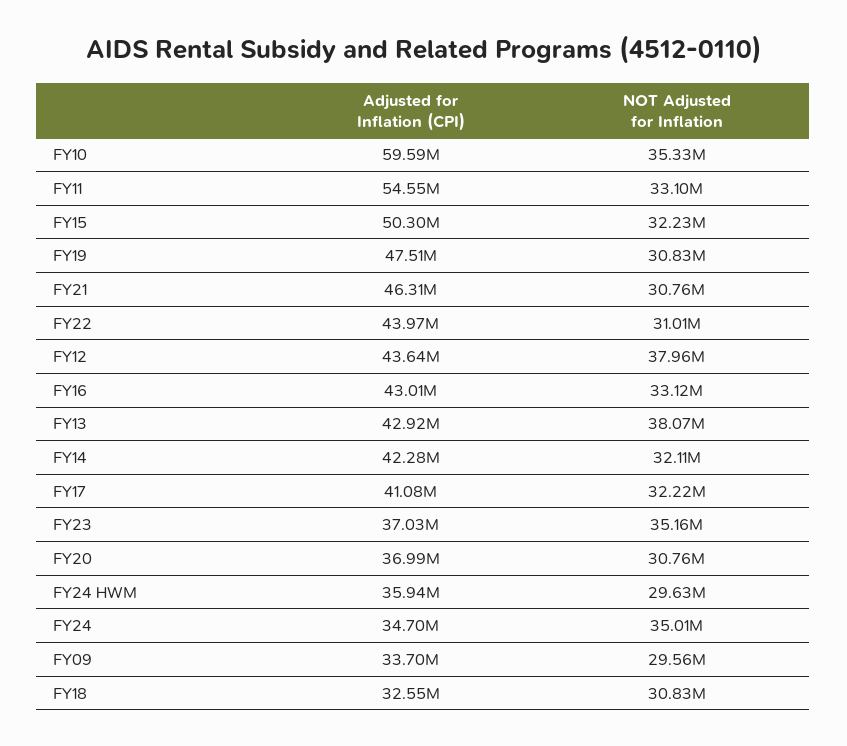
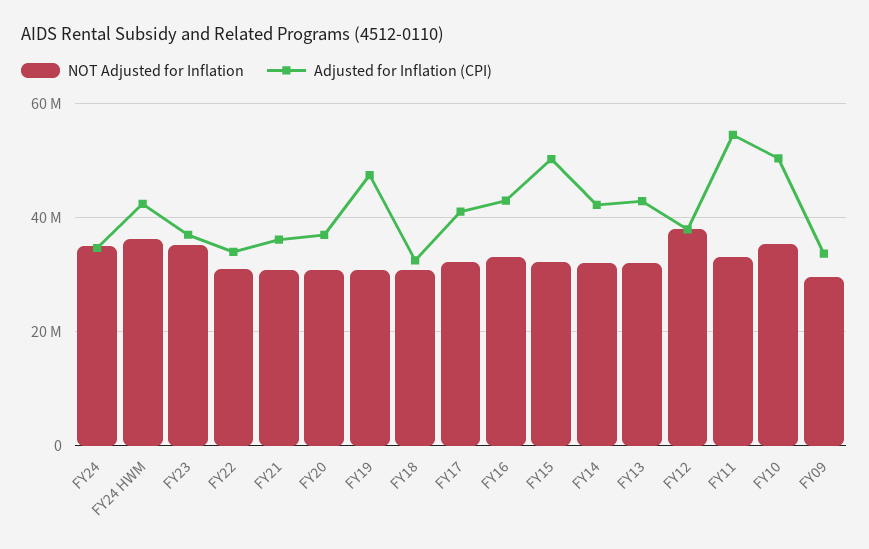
  {
    "Adjusted for Inflation (CPI)": {
-     "FY10": 59590000,
+     "FY10": 50000000,
      "FY11": 54550000,
      "FY15": 50300000,
      "FY19": 47510000,
-     "FY21": 46310000,
+     "FY21": 36000000,
-     "FY22": 43970000,
+     "FY22": 34000000,
-     "FY12": 43640000,
+     "FY12": 38000000,
      "FY16": 43010000,
      "FY13": 42920000,
      "FY14": 42280000,
      "FY17": 41080000,
      "FY23": 37030000,
      "FY20": 36990000,
-     "FY24 HWM": 35940000,
+     "FY24 HWM": 42000000,
      "FY24": 34700000,
      "FY09": 33700000,
      "FY18": 32550000
    },
    "NOT Adjusted for Inflation": {
      "FY10": 35330000,
      "FY11": 33100000,
      "FY15": 32230000,
      "FY19": 30830000,
      "FY21": 30760000,
      "FY22": 31010000,
      "FY12": 37960000,
      "FY16": 33120000,
-     "FY13": 38070000,
+     "FY13": 32000000,
      "FY14": 32110000,
      "FY17": 32220000,
      "FY23": 35160000,
      "FY20": 30760000,
-     "FY24 HWM": 29630000,
+     "FY24 HWM": 36000000,
      "FY24": 35010000,
      "FY09": 29560000,
      "FY18": 30830000
    }
  }

